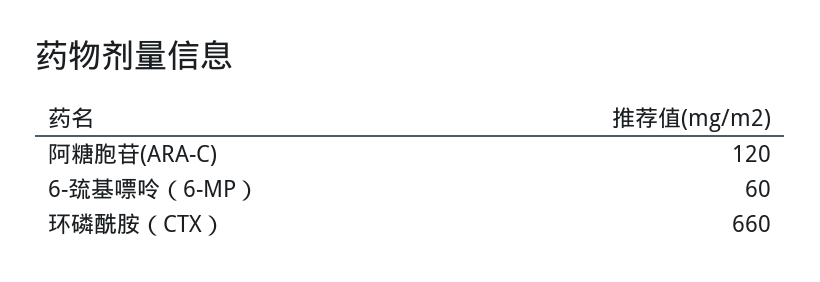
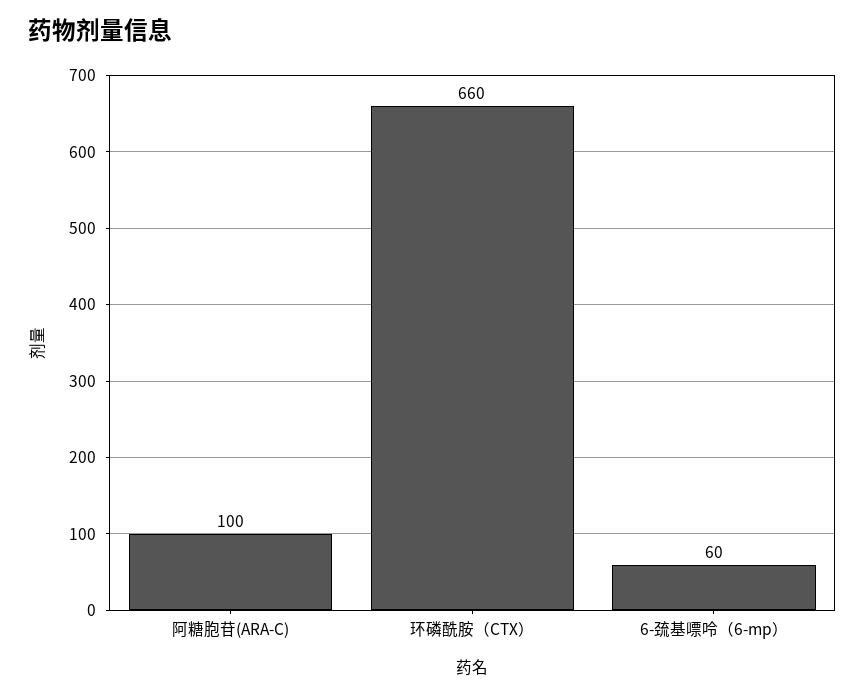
  {
-   "阿糖胞苷(ARA-C)": 120,
+   "阿糖胞苷(ARA-C)": 100,
    "6-巯基嘌呤（6-MP）": 60,
    "环磷酰胺（CTX）": 660
  }

